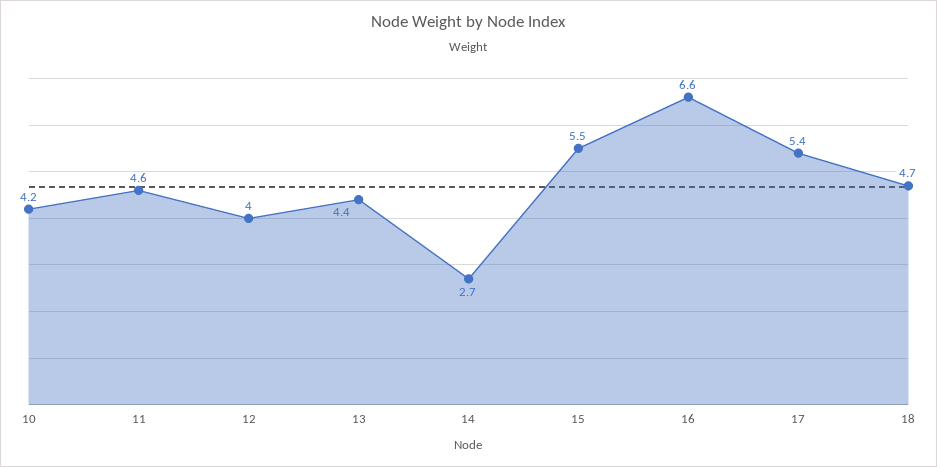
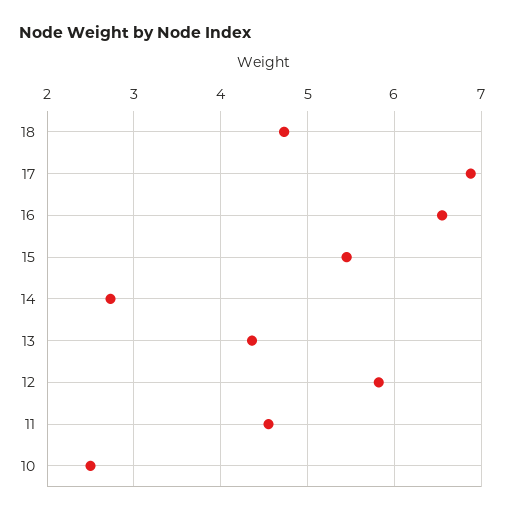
  {
-   "10": 4.2,
+   "10": 2.5,
    "11": 4.6,
-   "12": 4,
+   "12": 5.8,
    "13": 4.4,
    "14": 2.7,
    "15": 5.5,
    "16": 6.6,
-   "17": 5.4,
+   "17": 6.9,
    "18": 4.7
  }

